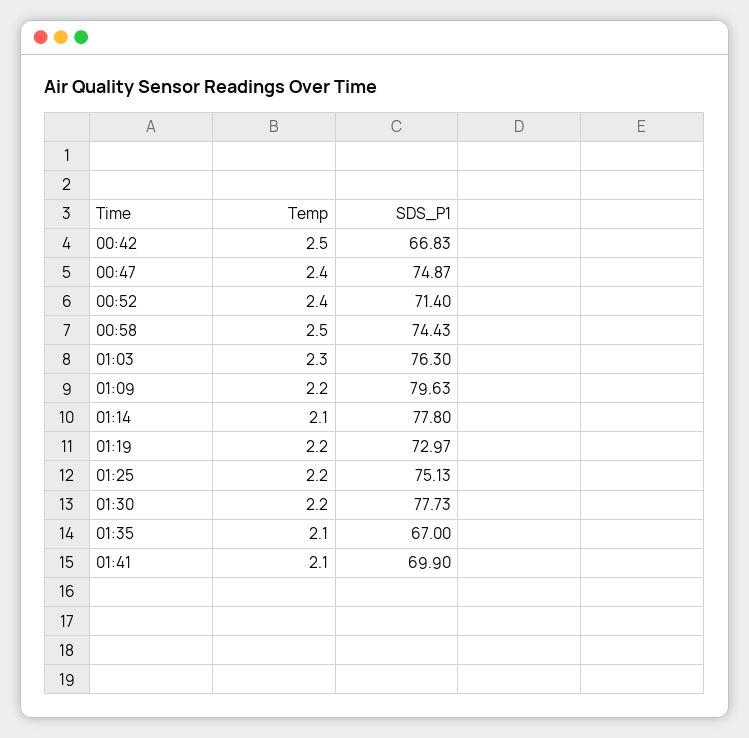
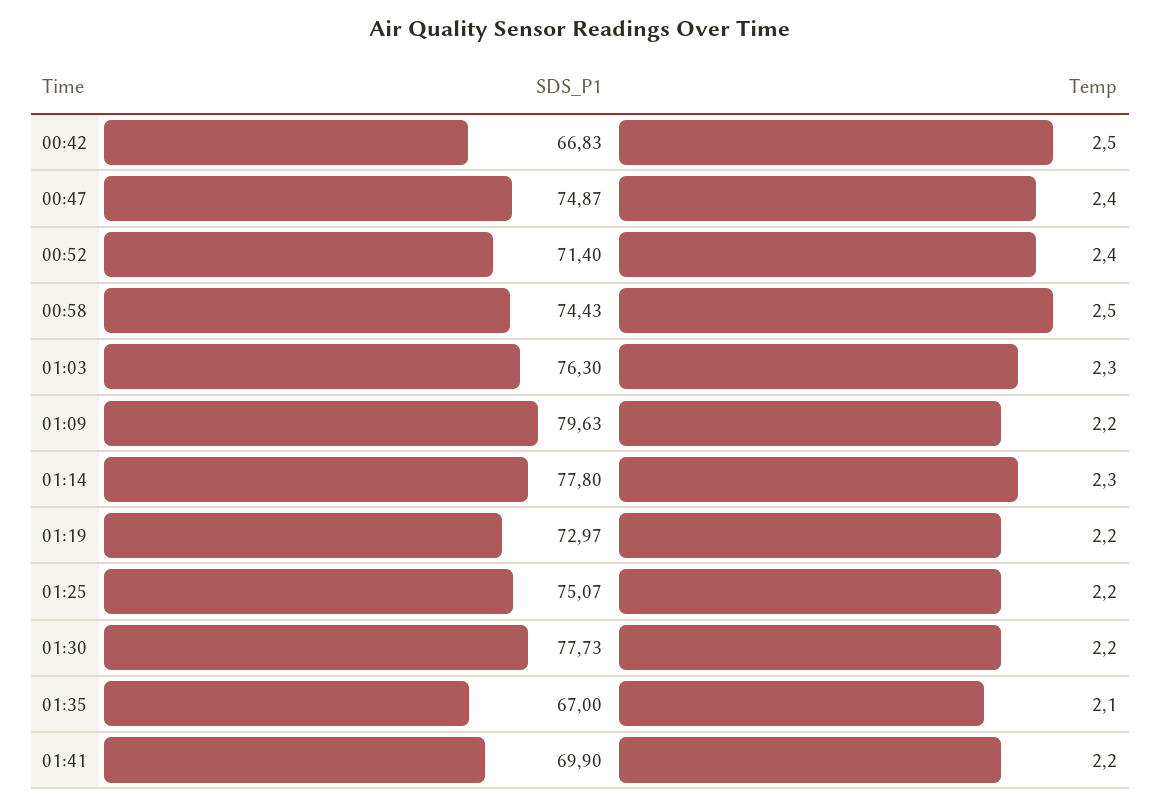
  {
    "Temp": {
      "00:42": 2.5,
      "00:47": 2.4,
      "00:52": 2.4,
      "00:58": 2.5,
      "01:03": 2.3,
      "01:09": 2.2,
-     "01:14": 2.1,
+     "01:14": 2.3,
      "01:19": 2.2,
      "01:25": 2.2,
      "01:30": 2.2,
      "01:35": 2.1,
-     "01:41": 2.1
+     "01:41": 2.2
    },
    "SDS_P1": {
      "00:42": 66.83,
      "00:47": 74.87,
      "00:52": 71.4,
      "00:58": 74.43,
      "01:03": 76.3,
      "01:09": 79.63,
      "01:14": 77.8,
      "01:19": 72.97,
-     "01:25": 75.13,
+     "01:25": 75.07,
      "01:30": 77.73,
      "01:35": 67,
      "01:41": 69.9
    }
  }

